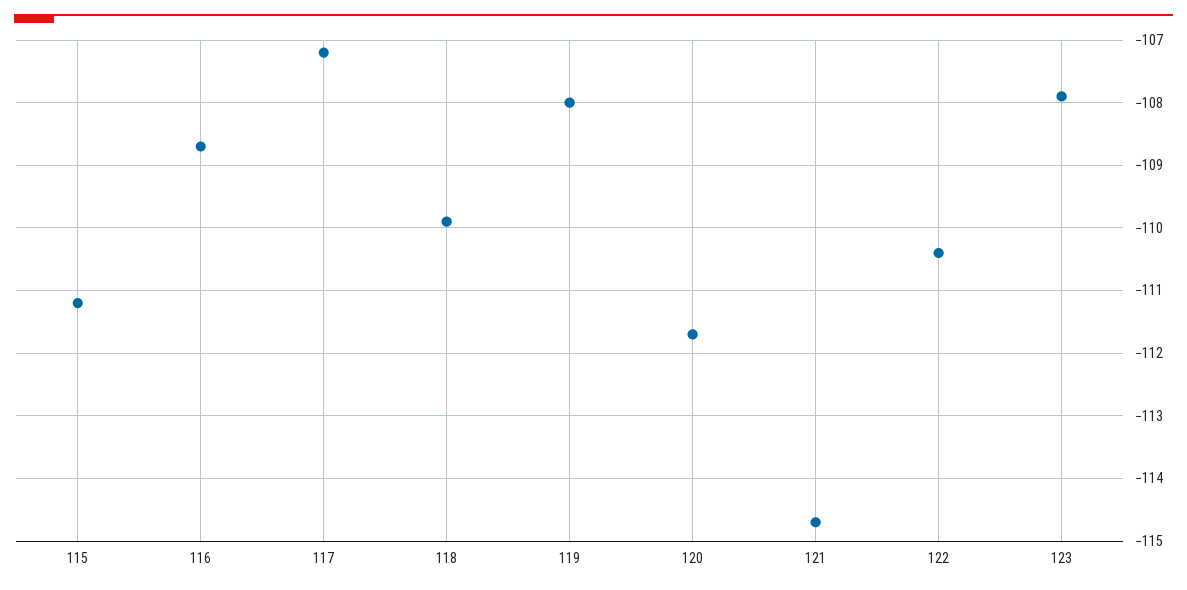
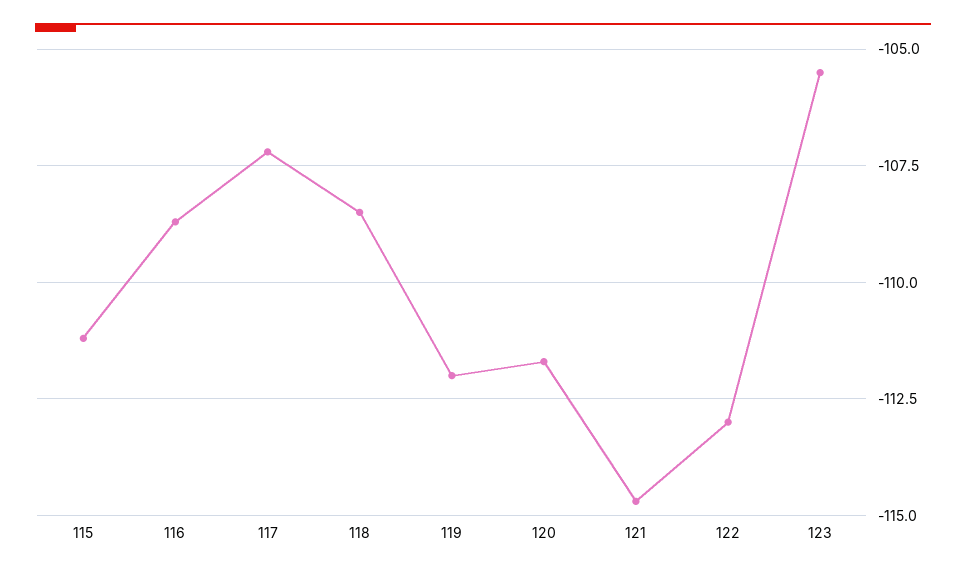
  {
    "115": -111.2,
    "116": -108.7,
    "117": -107.2,
-   "118": -109.9,
+   "118": -108.5,
-   "119": -108,
+   "119": -112,
    "120": -111.7,
    "121": -114.7,
-   "122": -110.4,
+   "122": -113,
-   "123": -107.9
+   "123": -105.5
  }

